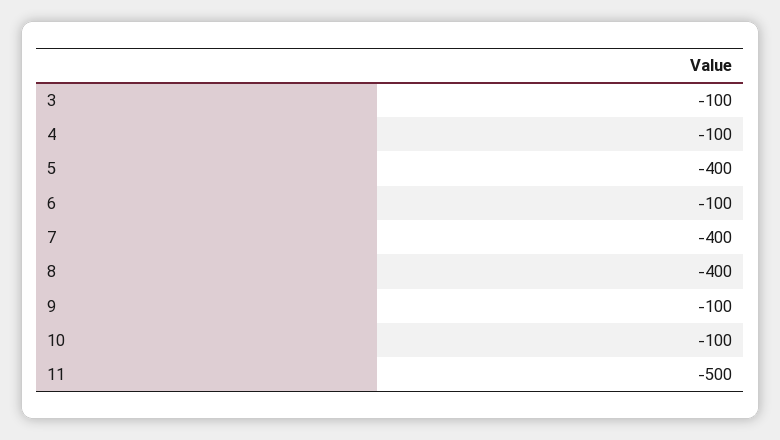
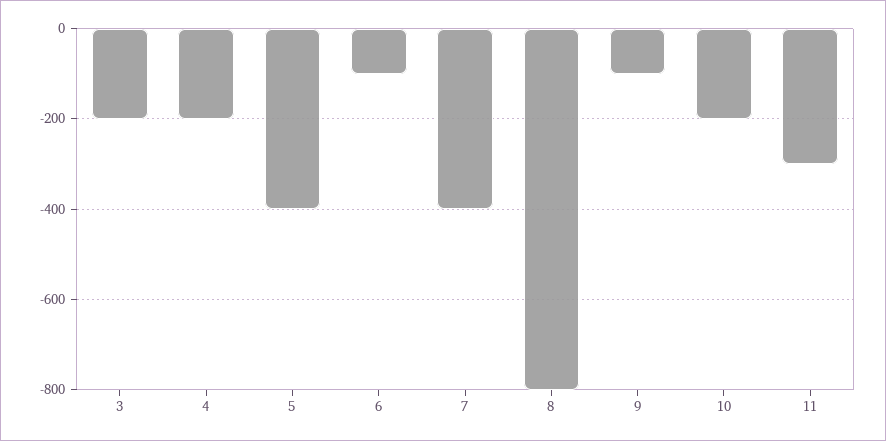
  {
-   "3": -100,
+   "3": -200,
-   "4": -100,
+   "4": -200,
    "5": -400,
    "6": -100,
    "7": -400,
-   "8": -400,
+   "8": -800,
    "9": -100,
-   "10": -100,
+   "10": -200,
-   "11": -500
+   "11": -300
  }

